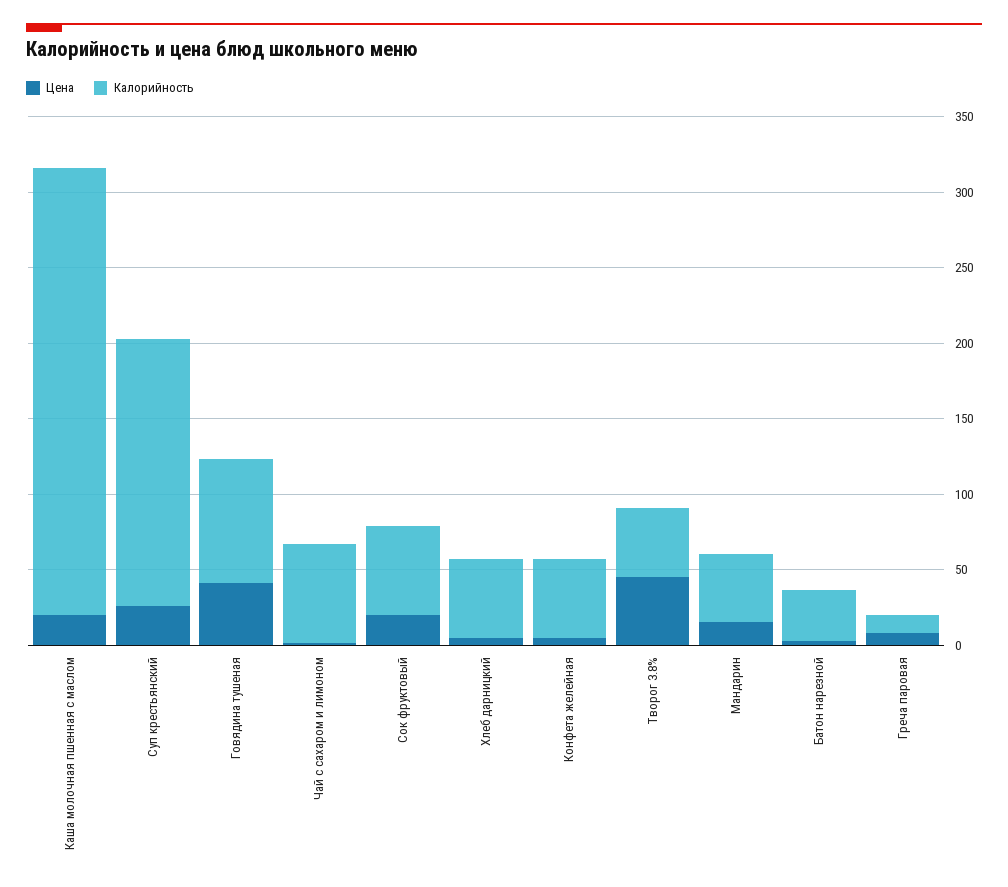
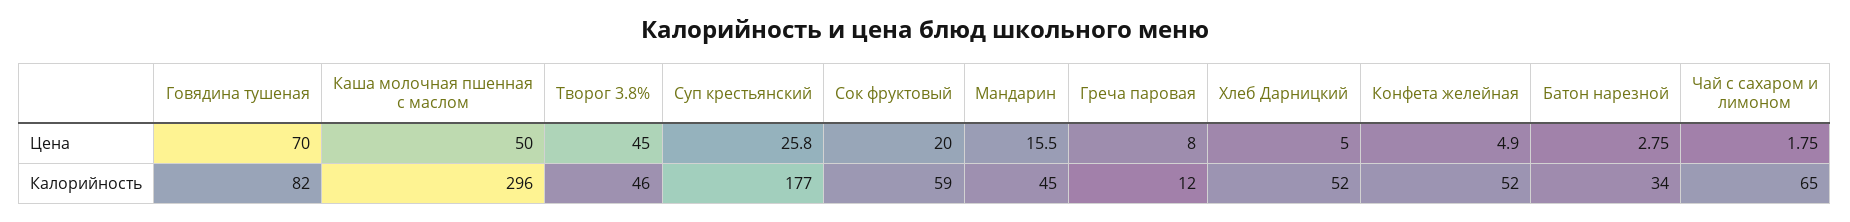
  {
    "Цена": {
-     "Каша молочная пшенная с маслом": 20,
+     "Каша молочная пшенная с маслом": 50,
      "Суп крестьянский": 25.8,
-     "Говядина тушеная": 40,
+     "Говядина тушеная": 70,
      "Чай с сахаром и лимоном": 1.75,
      "Сок фруктовый": 20,
      "Хлеб дарницкий": 5,
      "Конфета желейная": 4.9,
      "Творог 3.8%": 45,
      "Мандарин": 15.5,
      "Батон нарезной": 2.75,
      "Греча паровая": 8
    },
    "Калорийность": {
      "Каша молочная пшенная с маслом": 296,
      "Суп крестьянский": 177,
      "Говядина тушеная": 82,
      "Чай с сахаром и лимоном": 65,
      "Сок фруктовый": 59,
      "Хлеб дарницкий": 52,
      "Конфета желейная": 52,
      "Творог 3.8%": 46,
      "Мандарин": 45,
      "Батон нарезной": 34,
      "Греча паровая": 12
    }
  }

